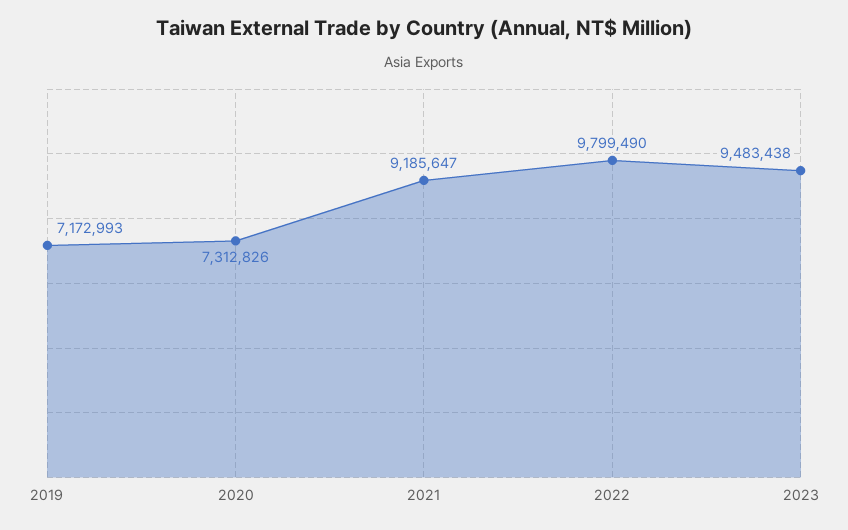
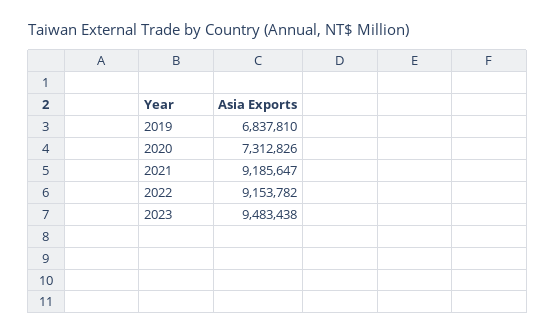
  {
-   "2019": 7172993,
+   "2019": 6837810,
    "2020": 7312826,
    "2021": 9185647,
-   "2022": 9799490,
+   "2022": 9153782,
    "2023": 9483438
  }

